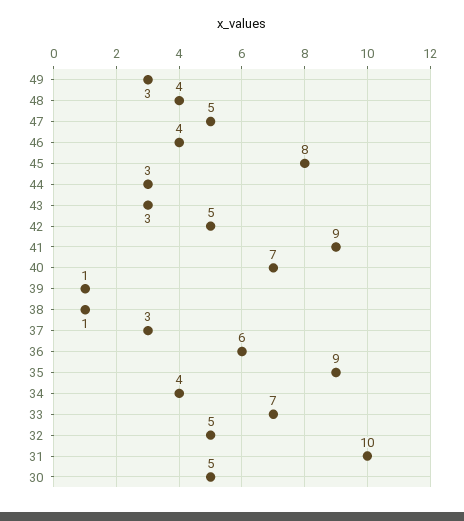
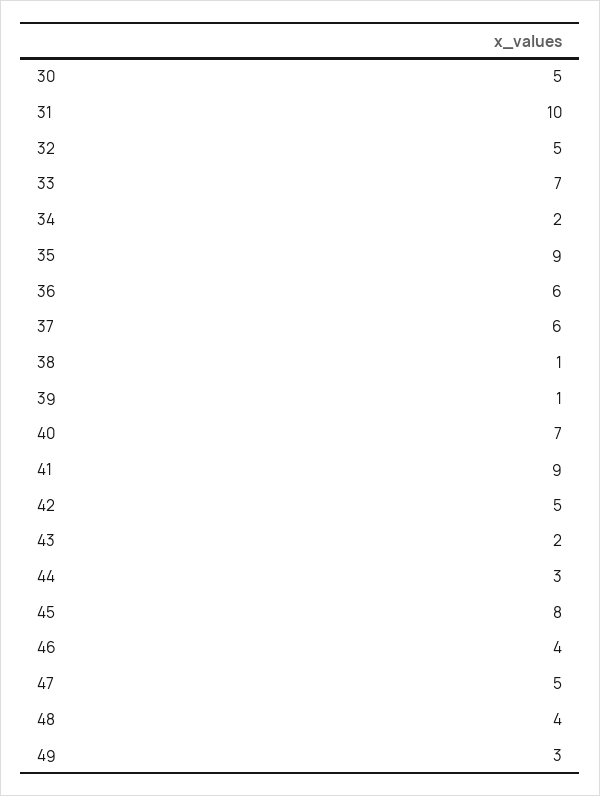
  {
    "49": 3,
    "48": 4,
    "47": 5,
    "46": 4,
    "45": 8,
    "44": 3,
-   "43": 3,
+   "43": 2,
    "42": 5,
    "41": 9,
    "40": 7,
    "39": 1,
    "38": 1,
-   "37": 3,
+   "37": 6,
    "36": 6,
    "35": 9,
-   "34": 4,
+   "34": 2,
    "33": 7,
    "32": 5,
    "31": 10,
    "30": 5
  }

